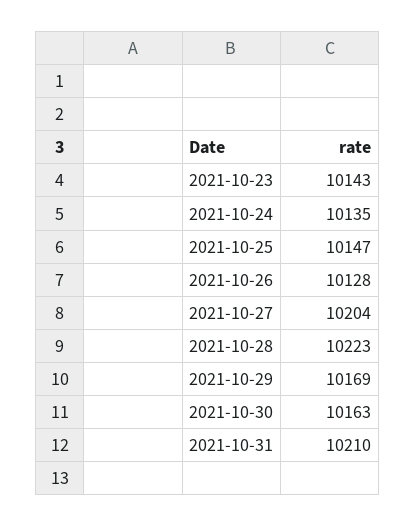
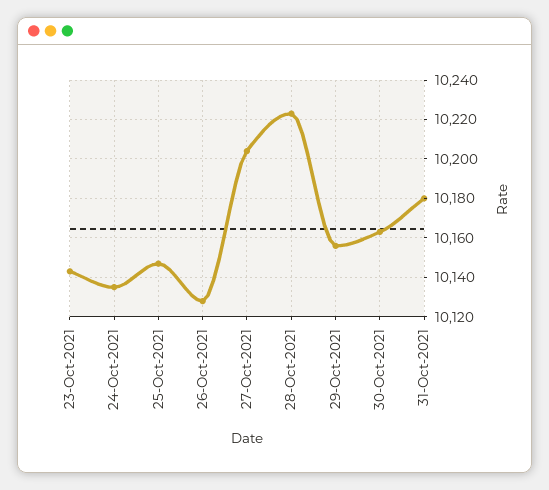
  {
    "2021-10-23": 10143,
    "2021-10-24": 10135,
    "2021-10-25": 10147,
    "2021-10-26": 10128,
    "2021-10-27": 10204,
    "2021-10-28": 10223,
-   "2021-10-29": 10169,
+   "2021-10-29": 10155,
    "2021-10-30": 10163,
-   "2021-10-31": 10210
+   "2021-10-31": 10180
  }

